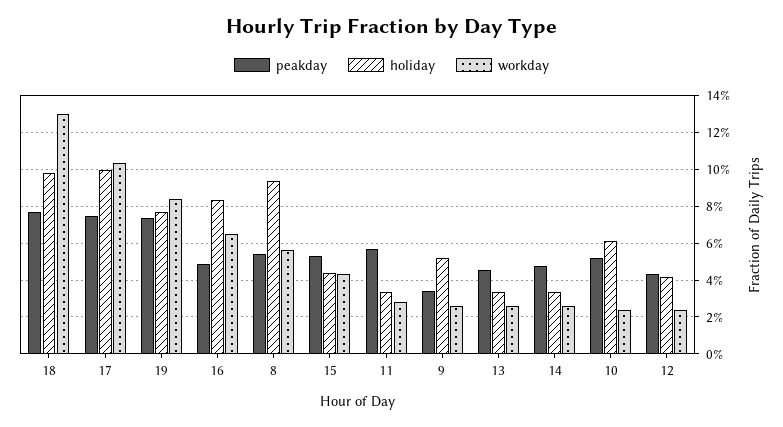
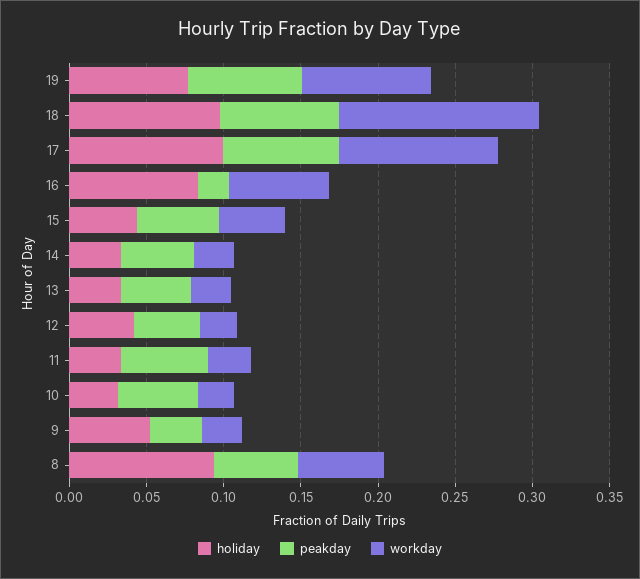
  {
    "peakday": {
      "18": 0.075,
      "17": 0.075,
      "19": 0.075,
-     "16": 0.05,
+     "16": 0.02,
      "8": 0.055,
      "15": 0.055,
      "11": 0.055,
      "9": 0.035,
      "13": 0.045,
      "14": 0.05,
      "10": 0.05,
      "12": 0.045
    },
    "holiday": {
      "18": 0.1,
      "17": 0.1,
      "19": 0.075,
      "16": 0.085,
      "8": 0.095,
      "15": 0.045,
      "11": 0.035,
      "9": 0.05,
      "13": 0.035,
      "14": 0.035,
-     "10": 0.06,
+     "10": 0.03,
      "12": 0.04
    },
    "workday": {
      "18": 0.13,
      "17": 0.105,
      "19": 0.085,
      "16": 0.065,
      "8": 0.055,
      "15": 0.045,
      "11": 0.03,
      "9": 0.025,
      "13": 0.025,
      "14": 0.025,
      "10": 0.025,
      "12": 0.025
    }
  }

